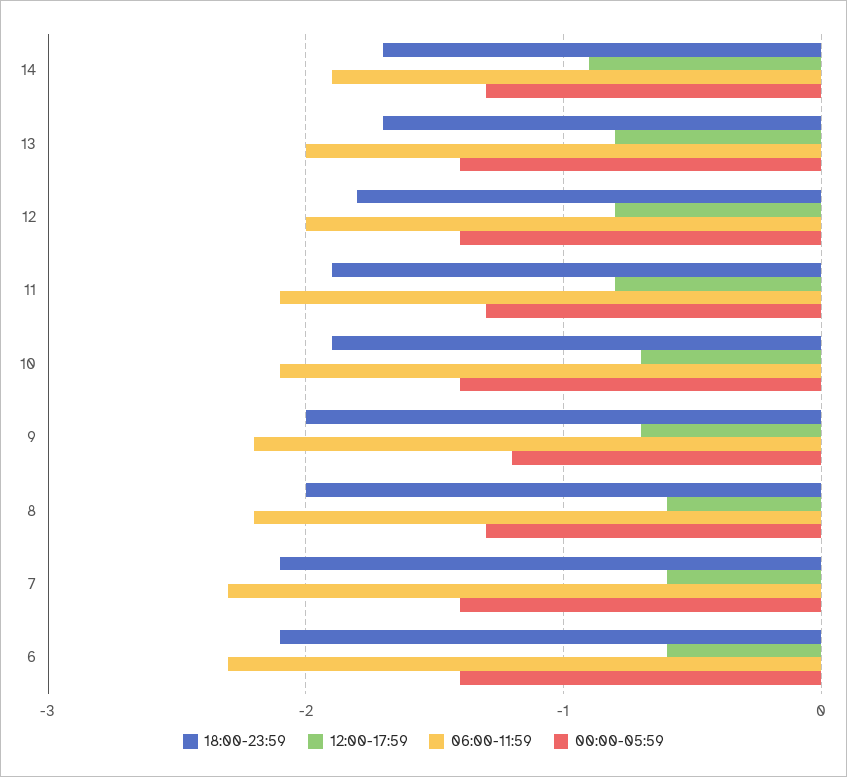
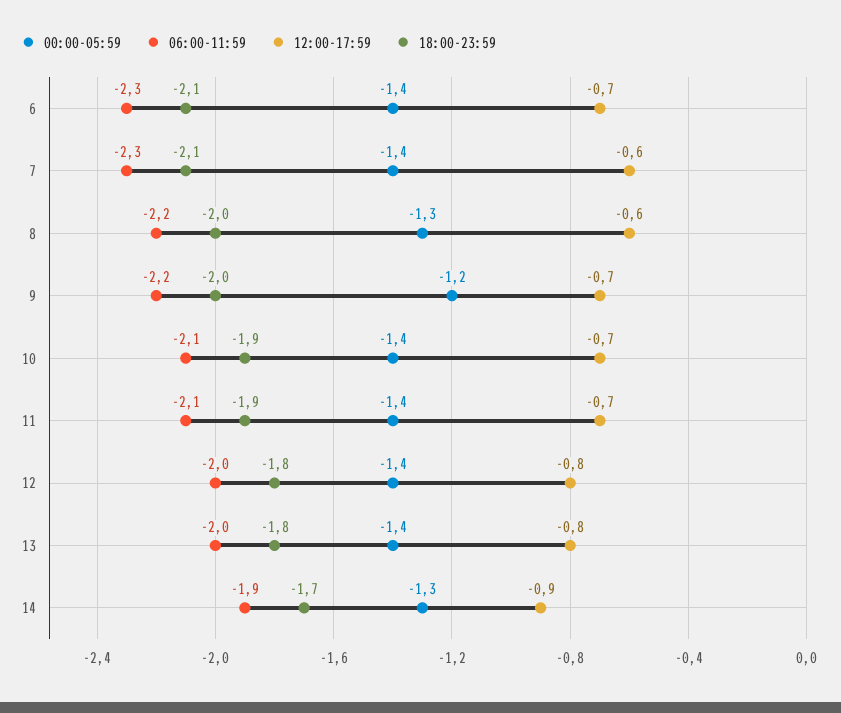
  {
    "18:00-23:59": {
      "14": -1.7,
-     "13": -1.7,
+     "13": -1.8,
      "12": -1.8,
      "11": -1.9,
      "10": -1.9,
      "9": -2,
      "8": -2,
      "7": -2.1,
      "6": -2.1
    },
    "12:00-17:59": {
      "14": -0.9,
      "13": -0.8,
      "12": -0.8,
-     "11": -0.8,
+     "11": -0.7,
      "10": -0.7,
      "9": -0.7,
      "8": -0.6,
      "7": -0.6,
-     "6": -0.6
+     "6": -0.7
    },
    "06:00-11:59": {
      "14": -1.9,
      "13": -2,
      "12": -2,
      "11": -2.1,
      "10": -2.1,
      "9": -2.2,
      "8": -2.2,
      "7": -2.3,
      "6": -2.3
    },
    "00:00-05:59": {
      "14": -1.3,
      "13": -1.4,
      "12": -1.4,
-     "11": -1.3,
+     "11": -1.4,
      "10": -1.4,
      "9": -1.2,
      "8": -1.3,
      "7": -1.4,
      "6": -1.4
    }
  }

